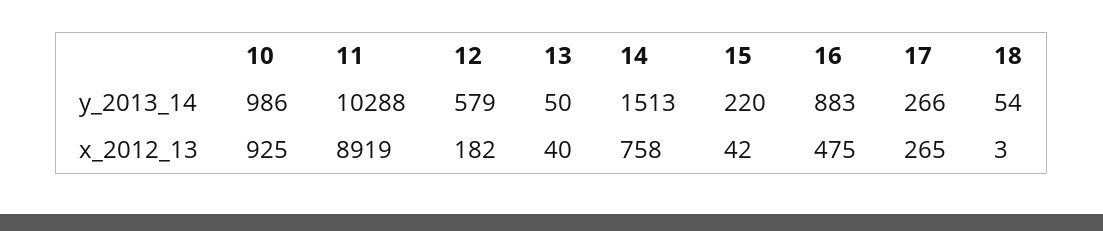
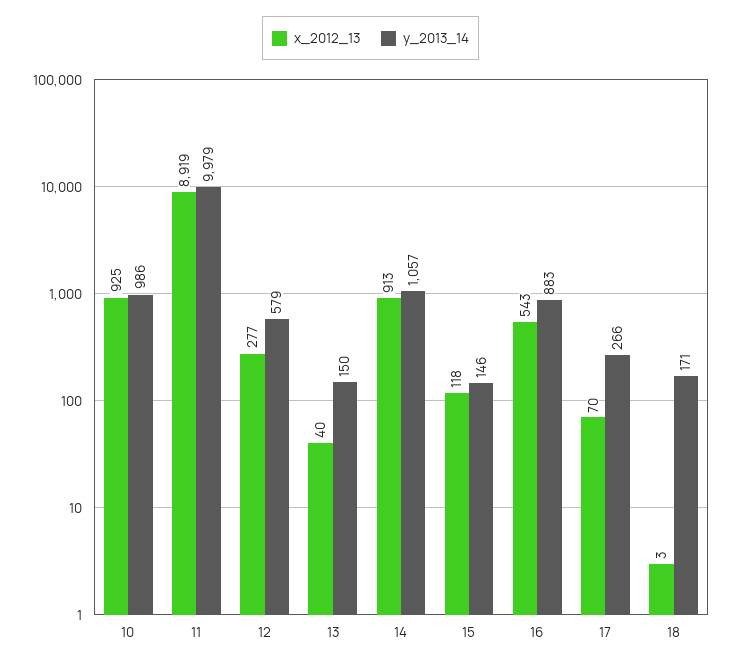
  {
    "y_2013_14": {
      "10": 986,
-     "11": 10288,
+     "11": 9979,
      "12": 579,
-     "13": 50,
+     "13": 150,
-     "14": 1513,
+     "14": 1057,
-     "15": 220,
+     "15": 146,
      "16": 883,
      "17": 266,
-     "18": 54
+     "18": 171
    },
    "x_2012_13": {
      "10": 925,
      "11": 8919,
-     "12": 182,
+     "12": 277,
      "13": 40,
-     "14": 758,
+     "14": 913,
-     "15": 42,
+     "15": 118,
-     "16": 475,
+     "16": 543,
-     "17": 265,
+     "17": 70,
      "18": 3
    }
  }

